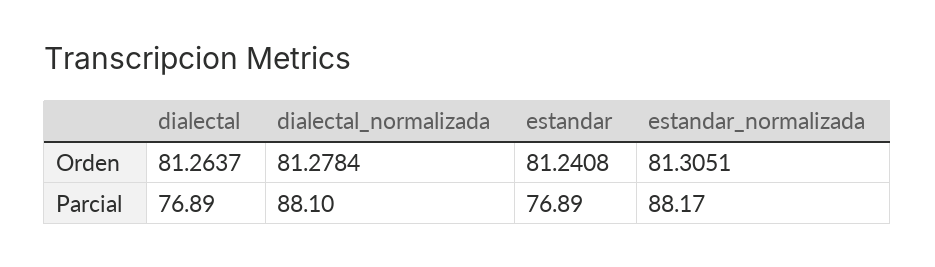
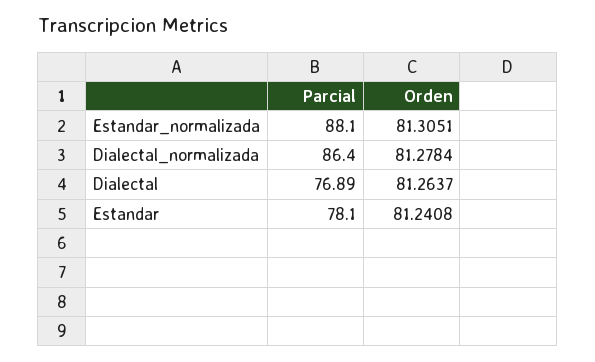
  {
    "dialectal": {
      "Orden": 81.2637,
      "Parcial": 76.89
    },
    "dialectal_normalizada": {
      "Orden": 81.2784,
-     "Parcial": 88.1
+     "Parcial": 86.4
    },
    "estandar": {
      "Orden": 81.2408,
-     "Parcial": 76.89
+     "Parcial": 78.1
    },
    "estandar_normalizada": {
      "Orden": 81.3051,
-     "Parcial": 88.17
+     "Parcial": 88.1
    }
  }

